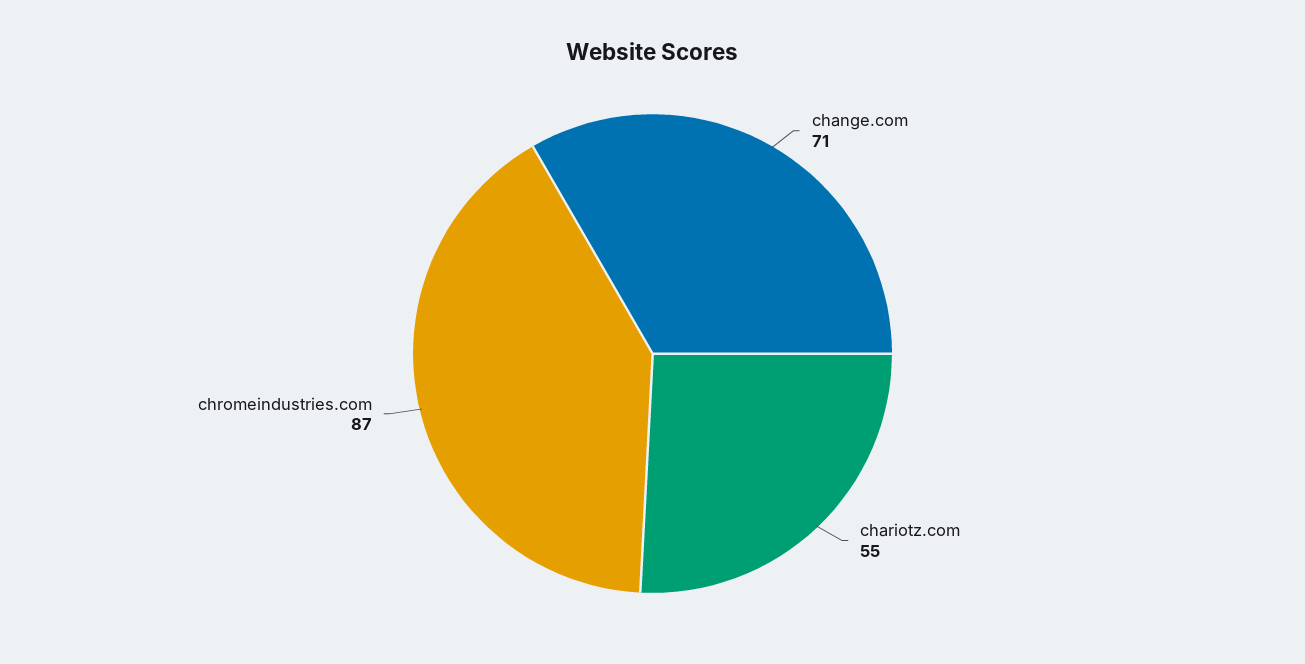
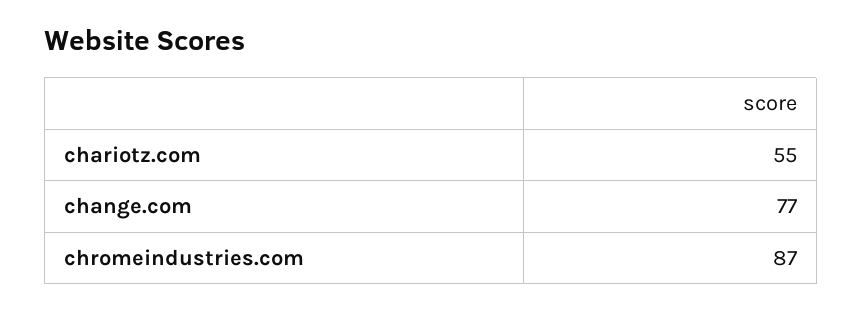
  {
-   "change.com": 71,
+   "change.com": 77,
    "chariotz.com": 55,
    "chromeindustries.com": 87
  }

